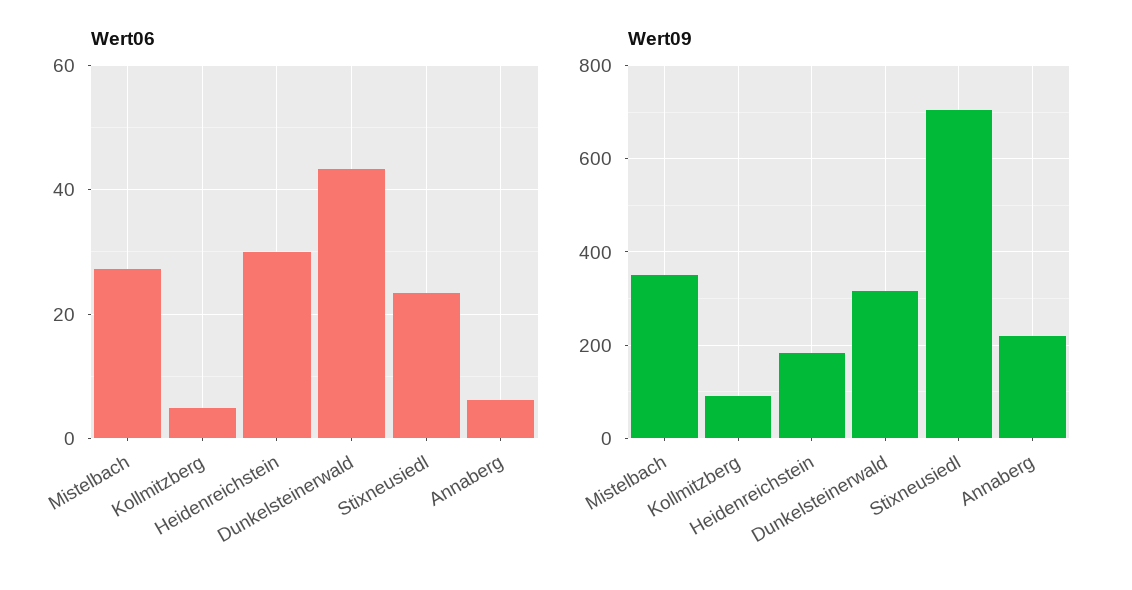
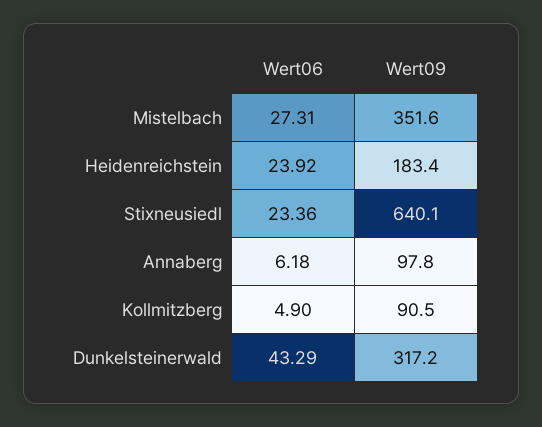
  {
    "Wert06": {
      "Mistelbach": 27.31,
      "Kollmitzberg": 4.9,
-     "Heidenreichstein": 30,
+     "Heidenreichstein": 23.92,
      "Dunkelsteinerwald": 43.29,
      "Stixneusiedl": 23.36,
      "Annaberg": 6.18
    },
    "Wert09": {
      "Mistelbach": 351.6,
      "Kollmitzberg": 90.5,
      "Heidenreichstein": 183.4,
      "Dunkelsteinerwald": 317.2,
-     "Stixneusiedl": 700,
+     "Stixneusiedl": 640.1,
-     "Annaberg": 220
+     "Annaberg": 97.8
    }
  }

